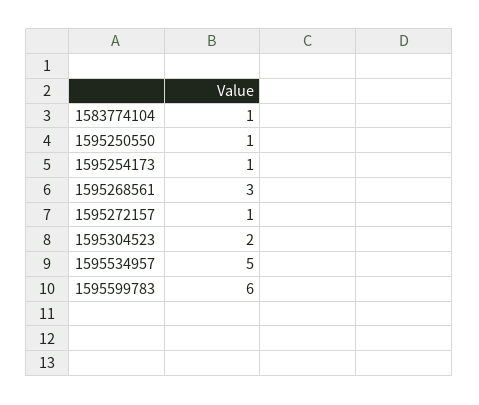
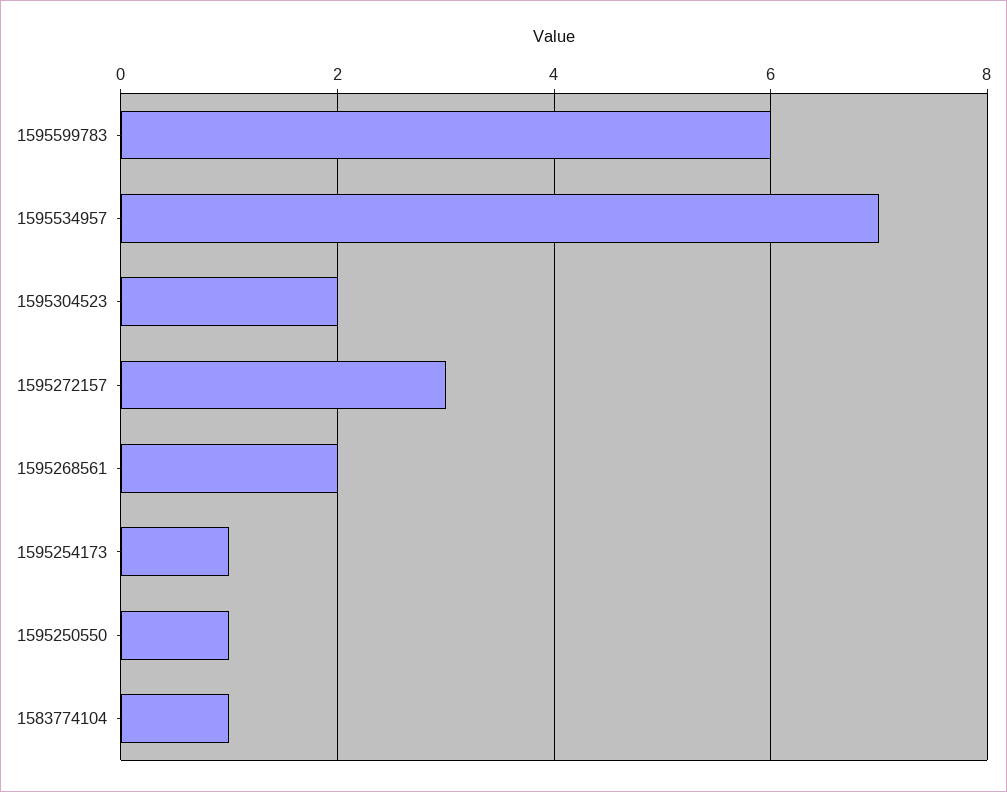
  {
    "1583774104": 1,
    "1595250550": 1,
    "1595254173": 1,
-   "1595268561": 3,
+   "1595268561": 2,
-   "1595272157": 1,
+   "1595272157": 3,
    "1595304523": 2,
-   "1595534957": 5,
+   "1595534957": 7,
    "1595599783": 6
  }

